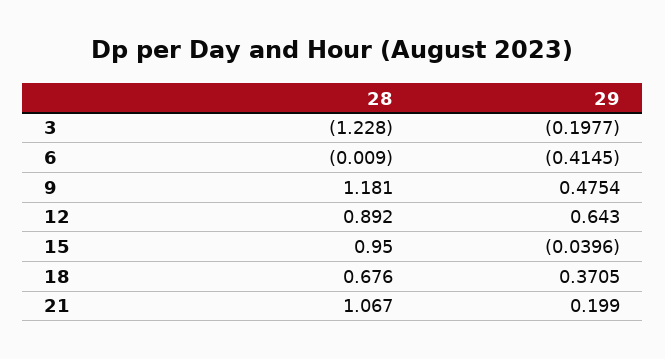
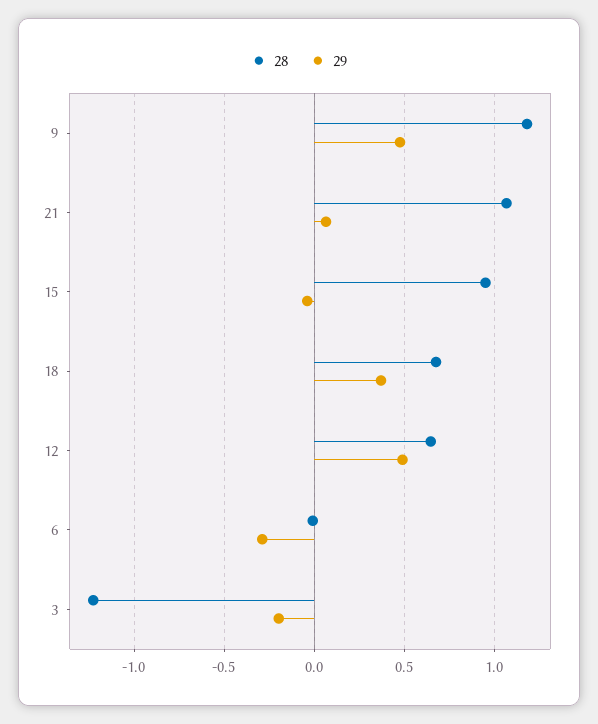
  {
    "28": {
      "3": -1.228,
      "6": -0.009,
      "9": 1.181,
-     "12": 0.892,
+     "12": 0.65,
      "15": 0.95,
      "18": 0.676,
      "21": 1.067
    },
    "29": {
      "3": -0.1977,
-     "6": -0.4145,
+     "6": -0.3,
      "9": 0.4754,
-     "12": 0.643,
+     "12": 0.5,
      "15": -0.0396,
      "18": 0.3705,
-     "21": 0.199
+     "21": 0.05
    }
  }

